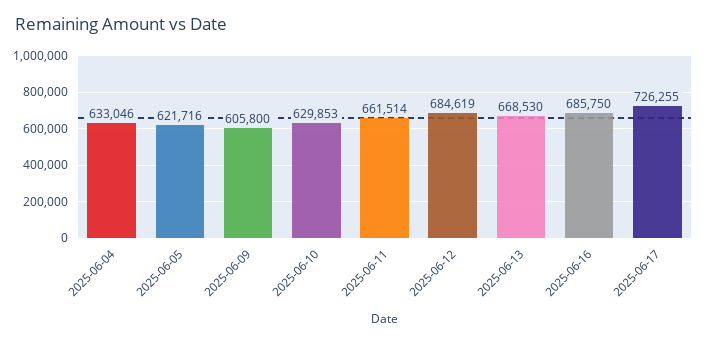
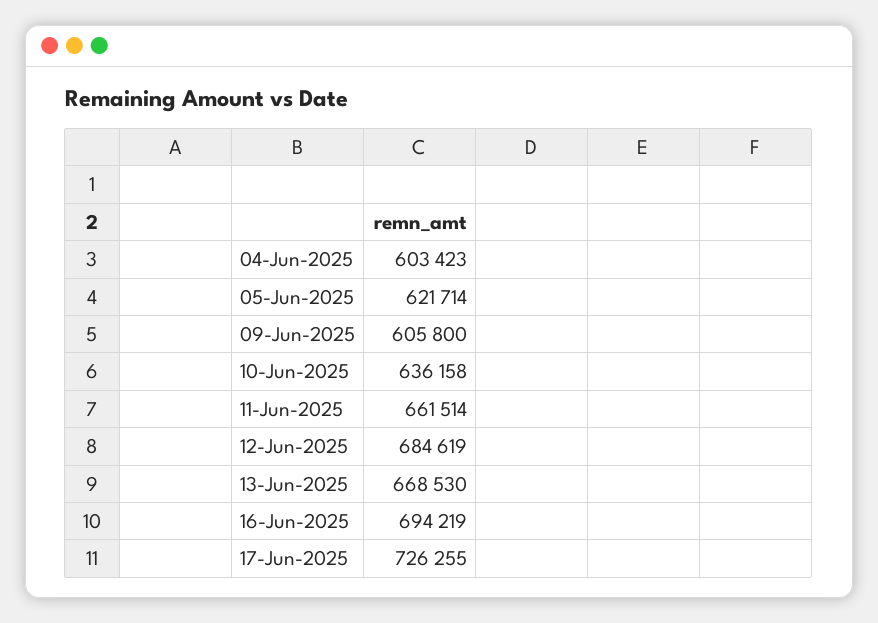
  {
-   "2025-06-04": 633046,
+   "2025-06-04": 603423,
-   "2025-06-05": 621716,
+   "2025-06-05": 621714,
    "2025-06-09": 605800,
-   "2025-06-10": 629853,
+   "2025-06-10": 636158,
    "2025-06-11": 661514,
    "2025-06-12": 684619,
    "2025-06-13": 668530,
-   "2025-06-16": 685750,
+   "2025-06-16": 694219,
    "2025-06-17": 726255
  }

